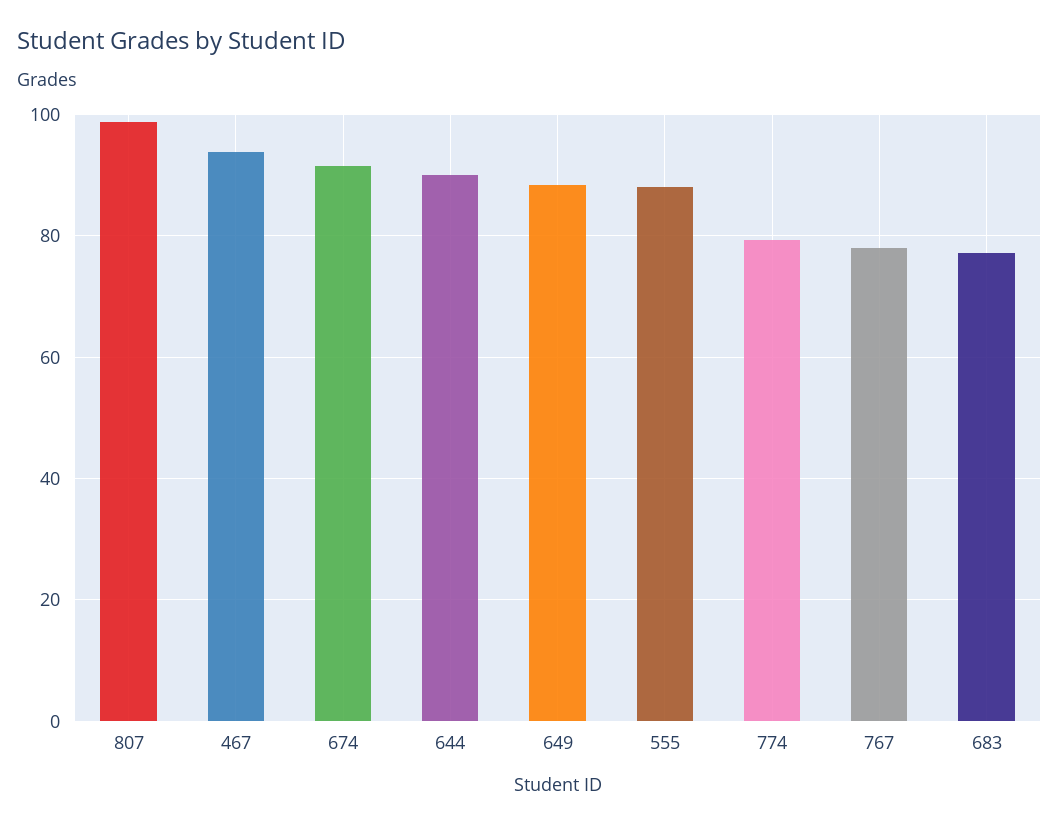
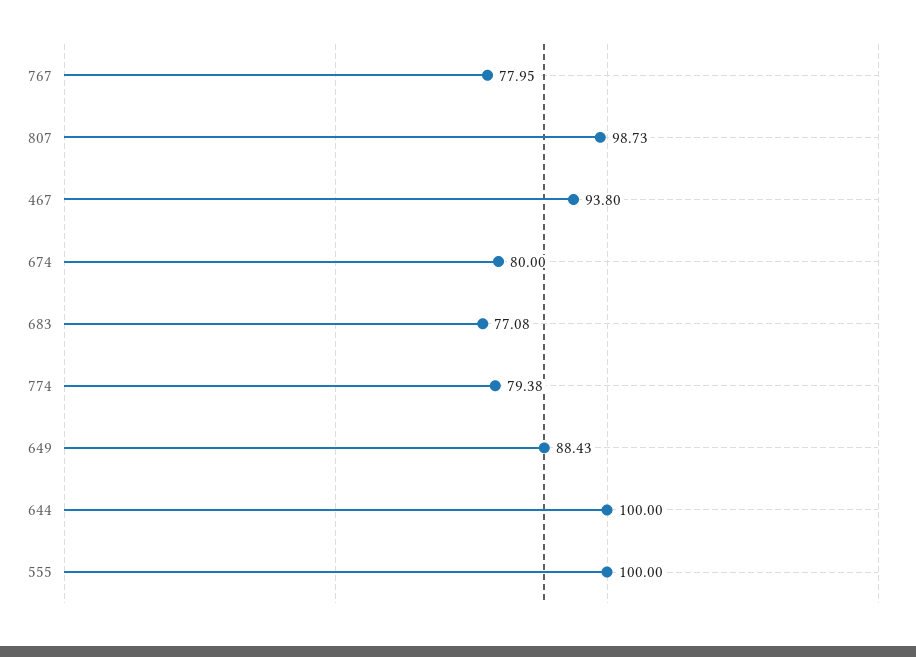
  {
    "807": 98.73,
    "467": 93.8,
-   "674": 92,
+   "674": 80,
-   "644": 90,
+   "644": 100,
    "649": 88.43,
-   "555": 88,
+   "555": 100,
    "774": 79.38,
    "767": 77.95,
    "683": 77.08
  }

